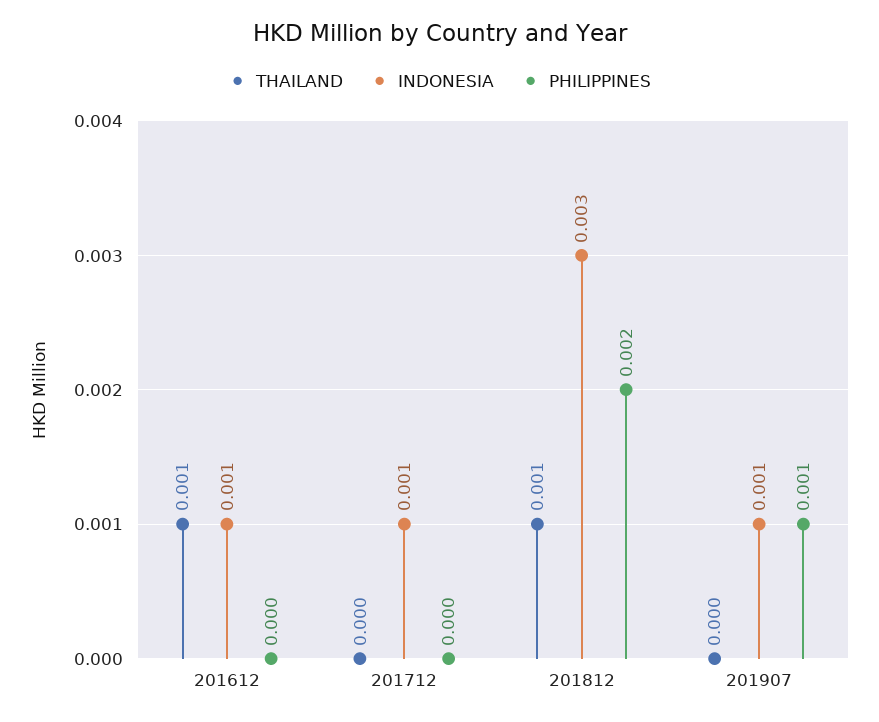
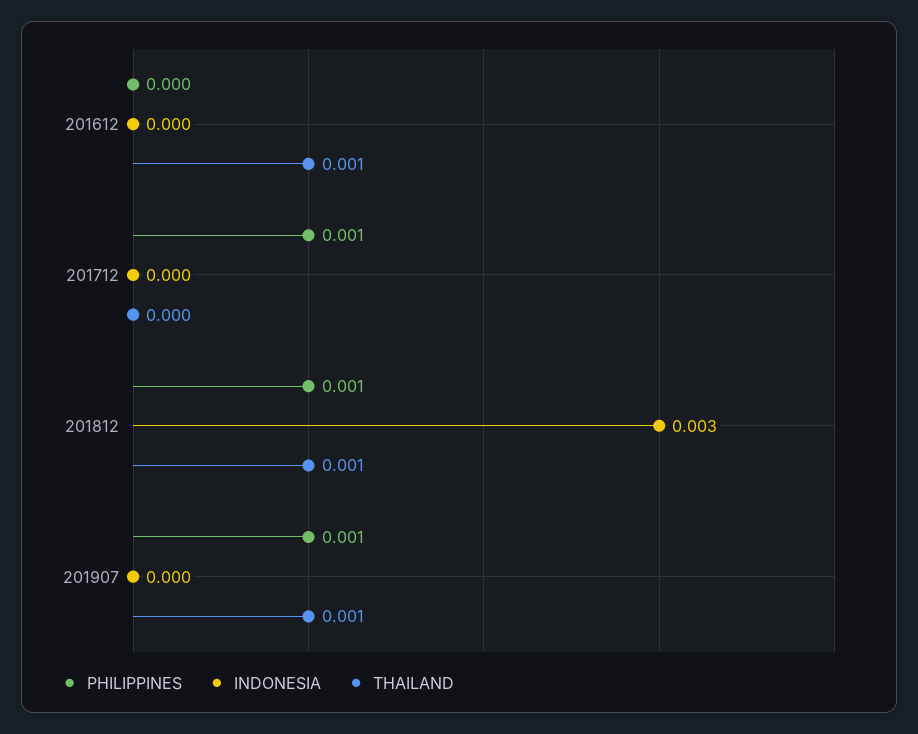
  {
    "THAILAND": {
      "201612": 0.001,
      "201712": 0,
      "201812": 0.001,
-     "201907": 0
+     "201907": 0.001
    },
    "INDONESIA": {
-     "201612": 0.001,
+     "201612": 0,
-     "201712": 0.001,
+     "201712": 0,
      "201812": 0.003,
-     "201907": 0.001
+     "201907": 0
    },
    "PHILIPPINES": {
      "201612": 0,
-     "201712": 0,
+     "201712": 0.001,
-     "201812": 0.002,
+     "201812": 0.001,
      "201907": 0.001
    }
  }

